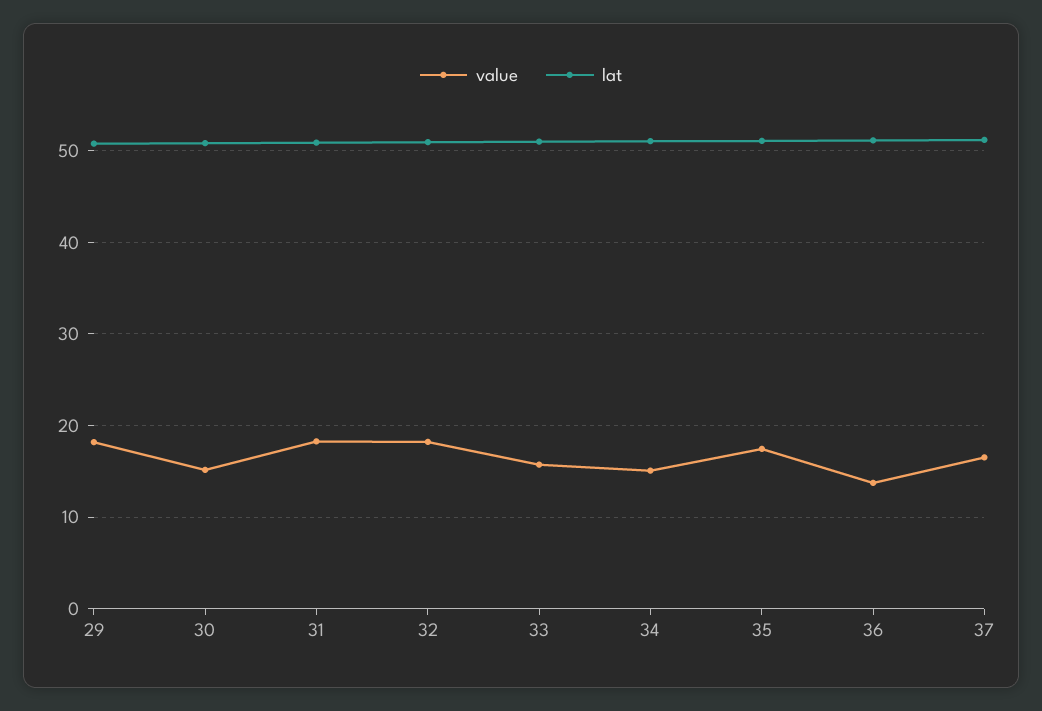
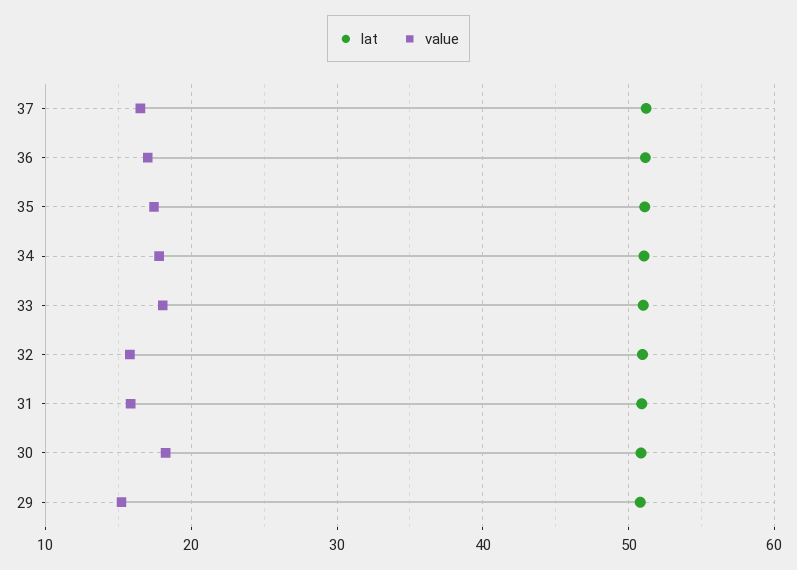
  {
    "value": {
-     "29": 18,
+     "29": 15,
-     "30": 15,
+     "30": 18,
-     "31": 18,
+     "31": 16,
-     "32": 18,
+     "32": 16,
-     "33": 16,
+     "33": 18,
-     "34": 15,
+     "34": 18,
      "35": 17,
-     "36": 14,
+     "36": 17,
      "37": 17
    },
    "lat": {
      "29": 51,
      "30": 51,
      "31": 51,
      "32": 51,
      "33": 51,
      "34": 51,
      "35": 51,
      "36": 51,
      "37": 51
    }
  }

